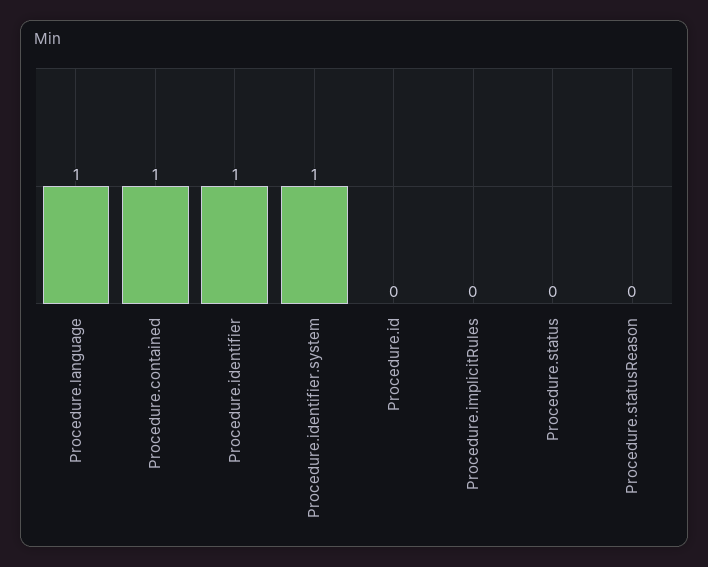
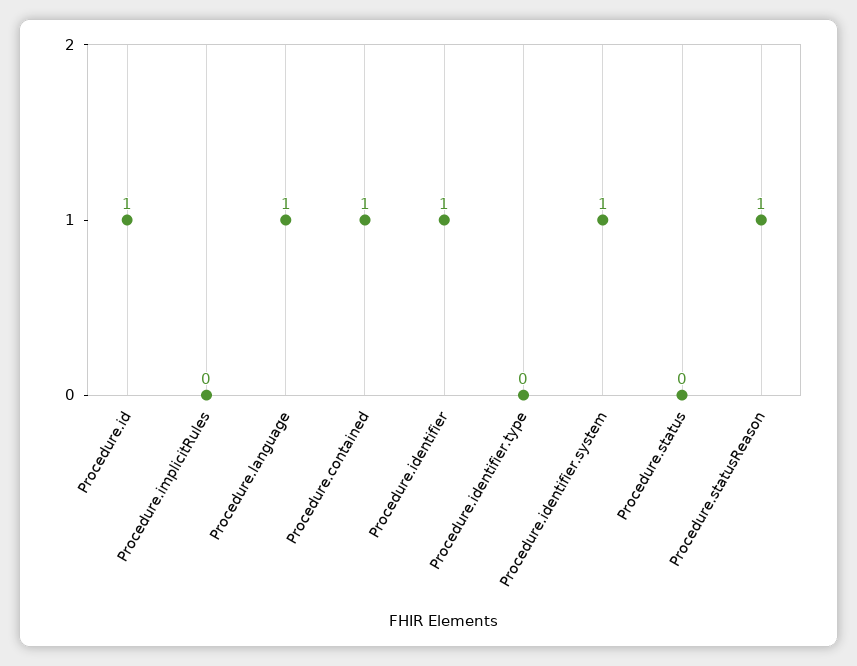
  {
    "Procedure.language": 1,
    "Procedure.contained": 1,
    "Procedure.identifier": 1,
    "Procedure.identifier.system": 1,
-   "Procedure.id": 0,
+   "Procedure.id": 1,
    "Procedure.implicitRules": 0,
    "Procedure.status": 0,
-   "Procedure.statusReason": 0
+   "Procedure.statusReason": 1,
+   "Procedure.identifier.type": 0
  }

